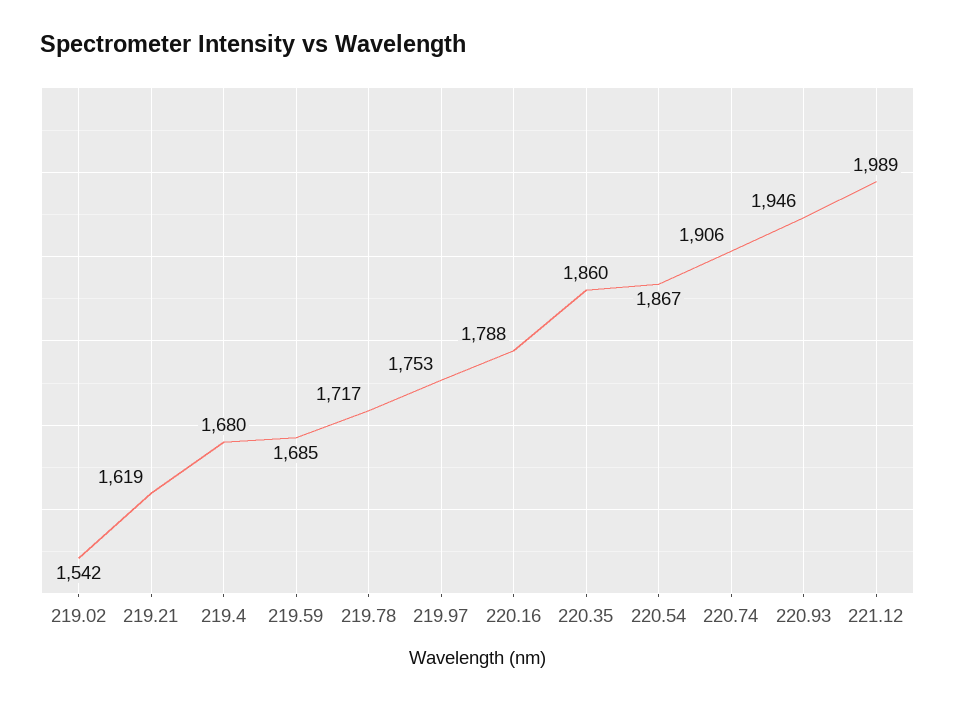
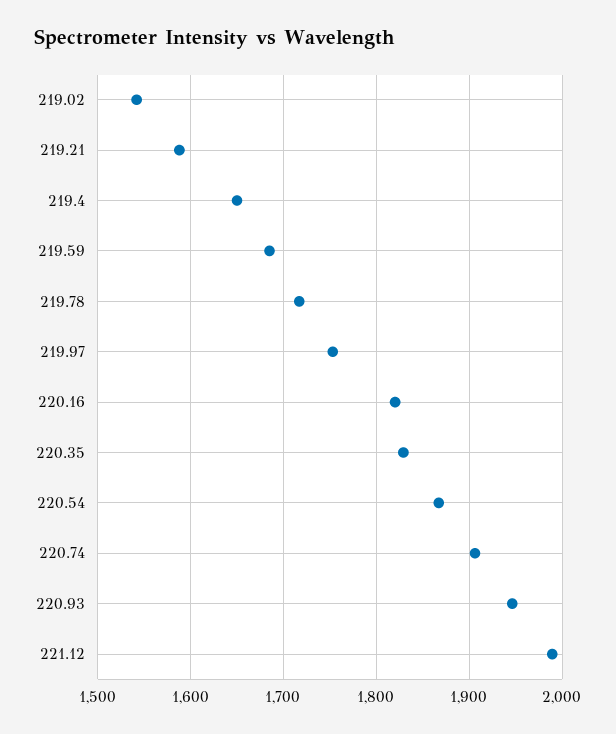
  {
    "219.02": 1542,
-   "219.21": 1619,
+   "219.21": 1590,
-   "219.4": 1680,
+   "219.4": 1650,
    "219.59": 1685,
    "219.78": 1717,
    "219.97": 1753,
-   "220.16": 1788,
+   "220.16": 1820,
-   "220.35": 1860,
+   "220.35": 1830,
    "220.54": 1867,
    "220.74": 1906,
    "220.93": 1946,
    "221.12": 1989
  }

